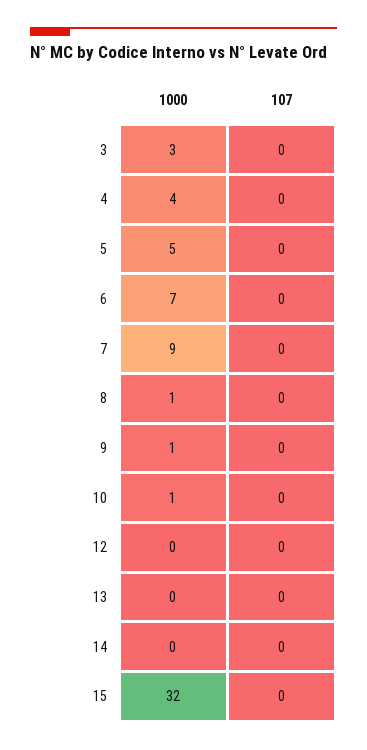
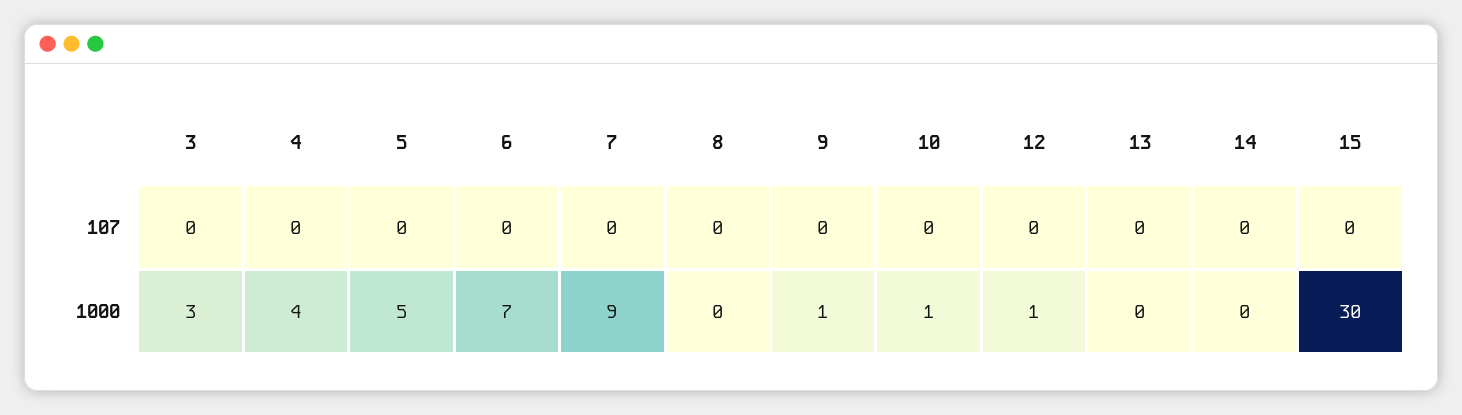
  {
    "1000": {
      "3": 3,
      "4": 4,
      "5": 5,
      "6": 7,
      "7": 9,
-     "8": 1,
+     "8": 0,
      "9": 1,
      "10": 1,
-     "12": 0,
+     "12": 1,
      "13": 0,
      "14": 0,
-     "15": 32
+     "15": 30
    },
    "107": {
      "3": 0,
      "4": 0,
      "5": 0,
      "6": 0,
      "7": 0,
      "8": 0,
      "9": 0,
      "10": 0,
      "12": 0,
      "13": 0,
      "14": 0,
      "15": 0
    }
  }

